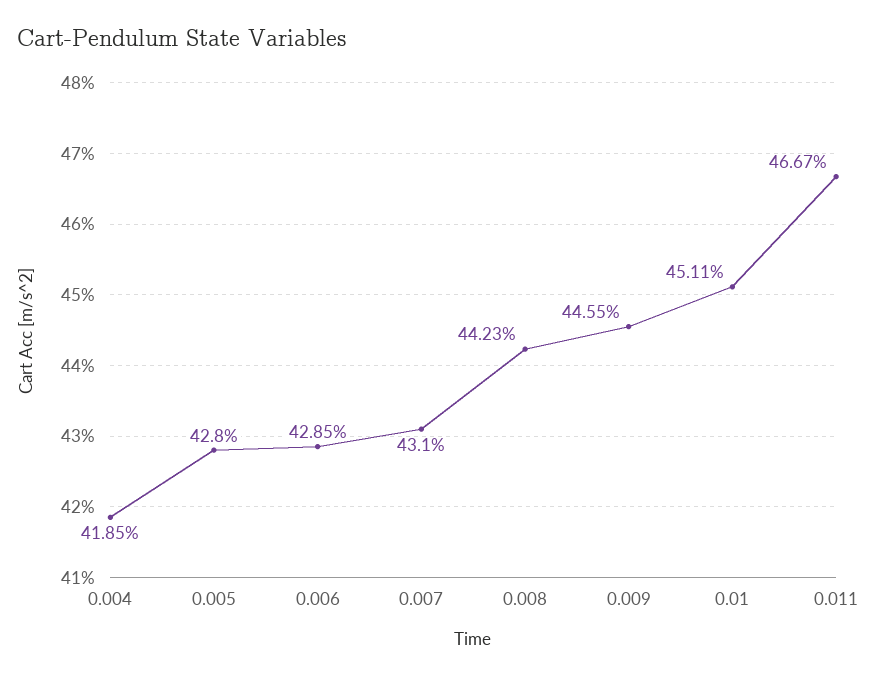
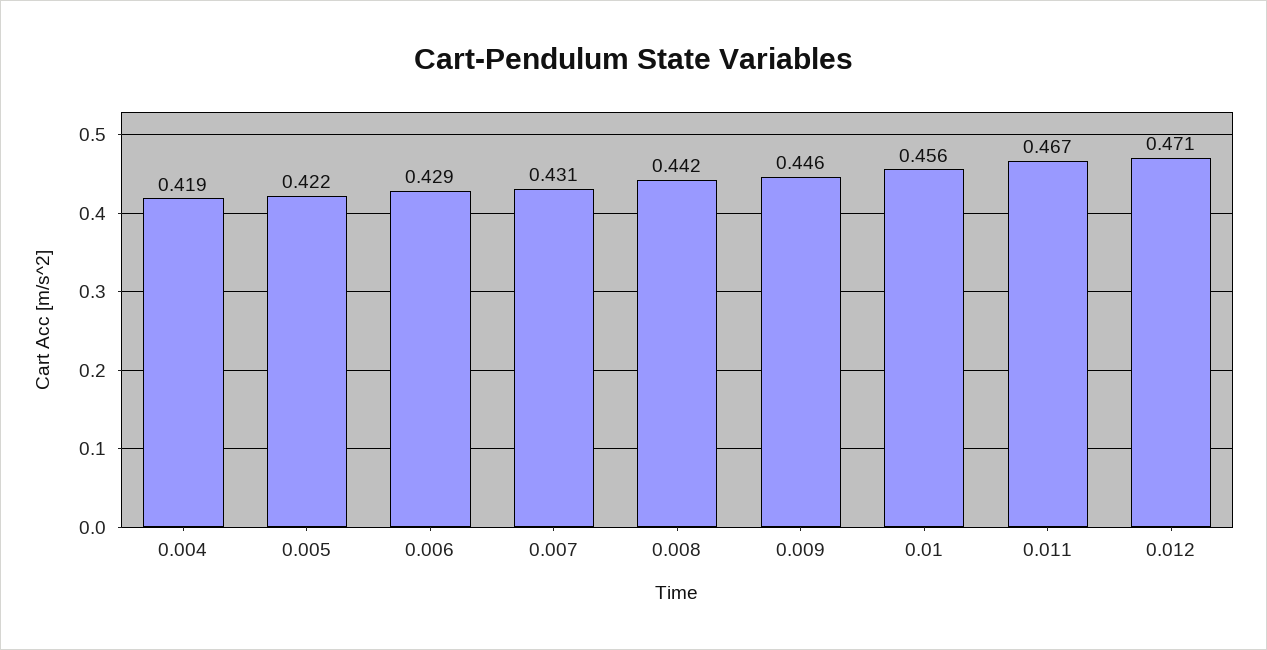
  {
    "0.004": 0.4185,
-   "0.005": 0.428,
+   "0.005": 0.422,
    "0.006": 0.4285,
    "0.007": 0.431,
    "0.008": 0.4423,
    "0.009": 0.4455,
-   "0.01": 0.4511,
+   "0.01": 0.456,
-   "0.011": 0.4667
+   "0.011": 0.4667,
+   "0.012": 0.471
  }

